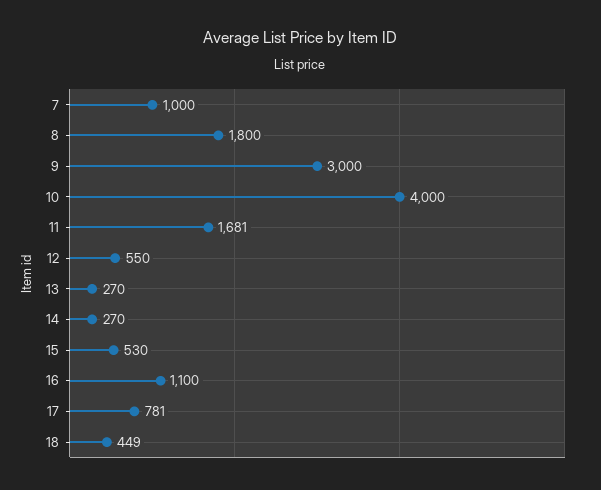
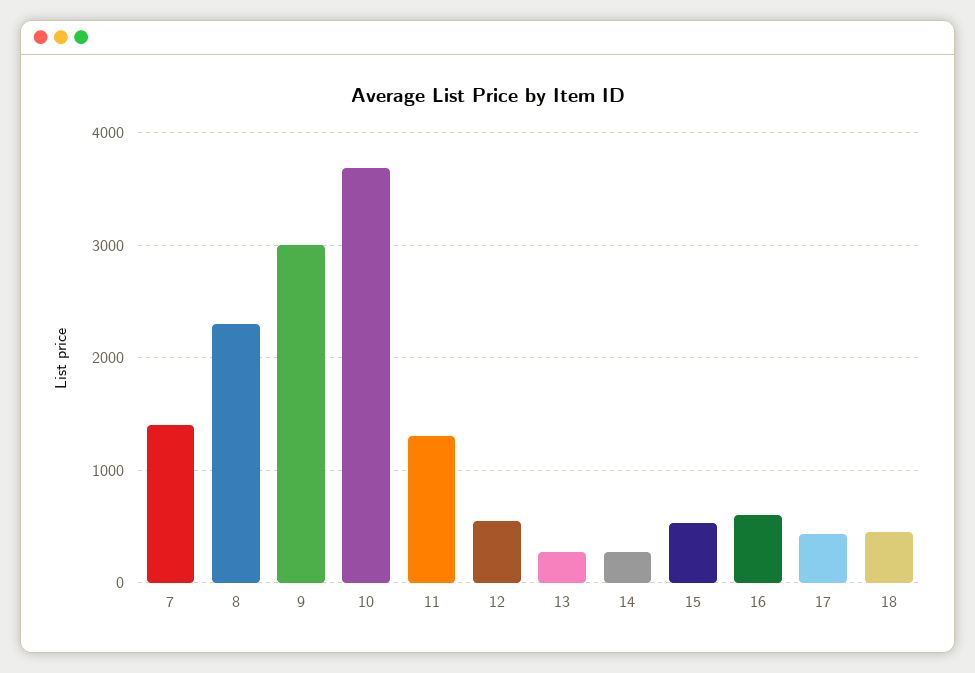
  {
-   "7": 1000,
+   "7": 1400,
-   "8": 1800,
+   "8": 2300,
    "9": 3000,
-   "10": 4000,
+   "10": 3700,
-   "11": 1681,
+   "11": 1300,
    "12": 550,
    "13": 270,
    "14": 270,
    "15": 530,
-   "16": 1100,
+   "16": 600,
-   "17": 781,
+   "17": 400,
    "18": 449
  }

